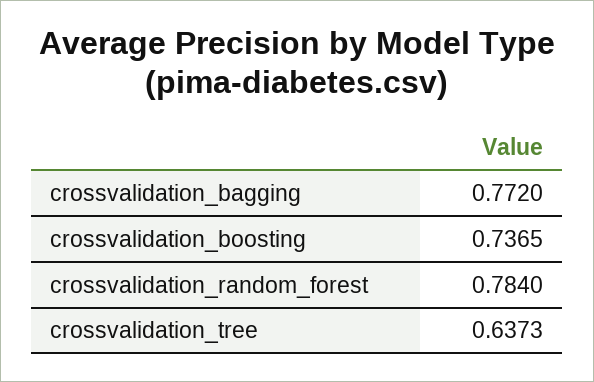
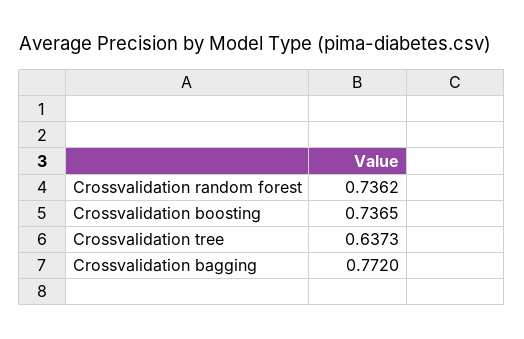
  {
    "crossvalidation_bagging": 0.772,
    "crossvalidation_boosting": 0.7365,
-   "crossvalidation_random_forest": 0.784,
+   "crossvalidation_random_forest": 0.7362,
    "crossvalidation_tree": 0.6373
  }

